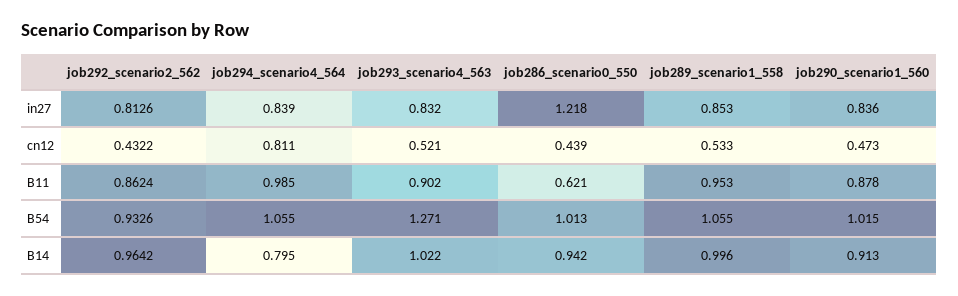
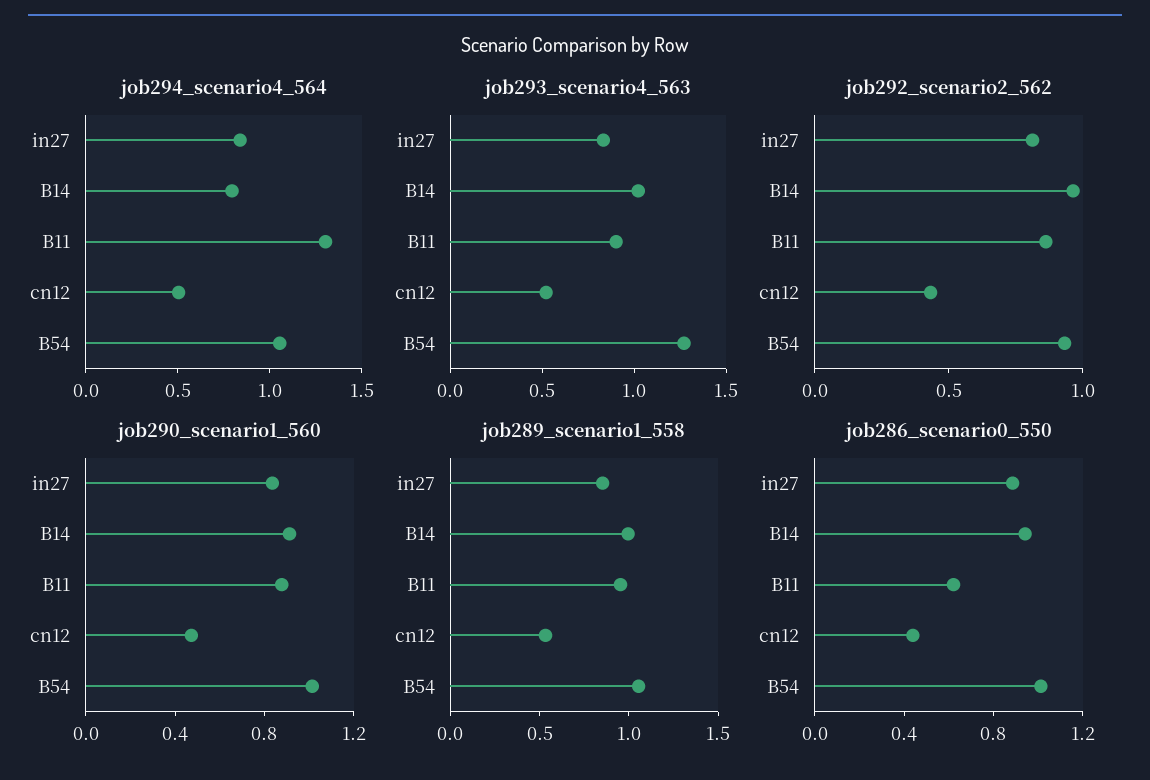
  {
    "job292_scenario2_562": {
      "in27": 0.8126,
      "cn12": 0.4322,
      "B11": 0.8624,
      "B54": 0.9326,
      "B14": 0.9642
    },
    "job294_scenario4_564": {
      "in27": 0.839,
-     "cn12": 0.811,
+     "cn12": 0.5,
-     "B11": 0.985,
+     "B11": 1.3,
      "B54": 1.055,
      "B14": 0.795
    },
    "job293_scenario4_563": {
      "in27": 0.832,
      "cn12": 0.521,
      "B11": 0.902,
      "B54": 1.271,
      "B14": 1.022
    },
    "job286_scenario0_550": {
-     "in27": 1.218,
+     "in27": 0.9,
      "cn12": 0.439,
      "B11": 0.621,
      "B54": 1.013,
      "B14": 0.942
    },
    "job289_scenario1_558": {
      "in27": 0.853,
      "cn12": 0.533,
      "B11": 0.953,
      "B54": 1.055,
      "B14": 0.996
    },
    "job290_scenario1_560": {
      "in27": 0.836,
      "cn12": 0.473,
      "B11": 0.878,
      "B54": 1.015,
      "B14": 0.913
    }
  }

